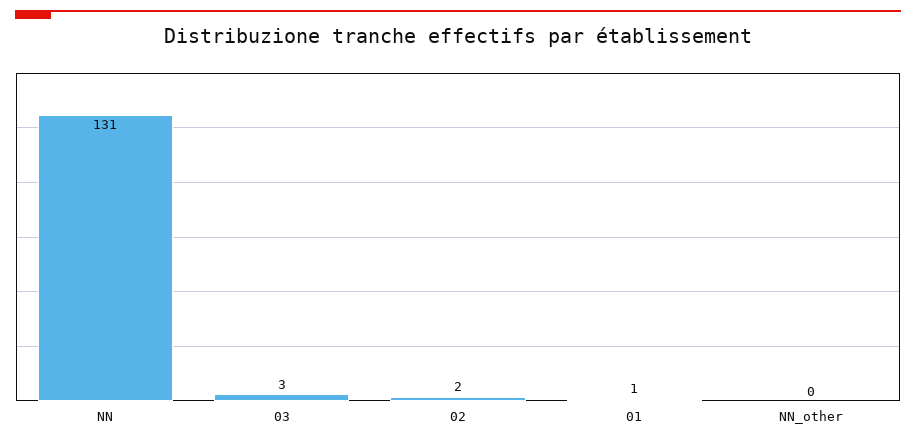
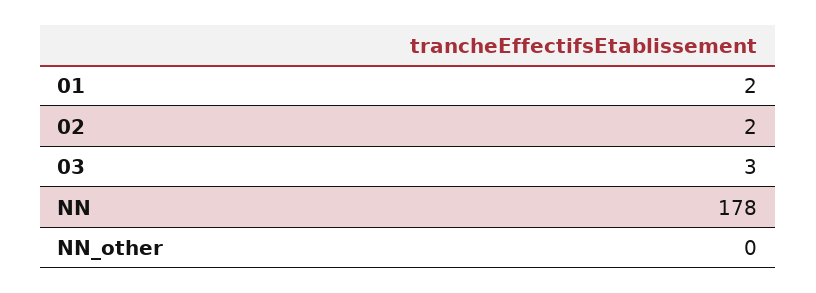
  {
-   "NN": 131,
+   "NN": 178,
    "03": 3,
    "02": 2,
-   "01": 1,
+   "01": 2,
    "NN_other": 0
  }

